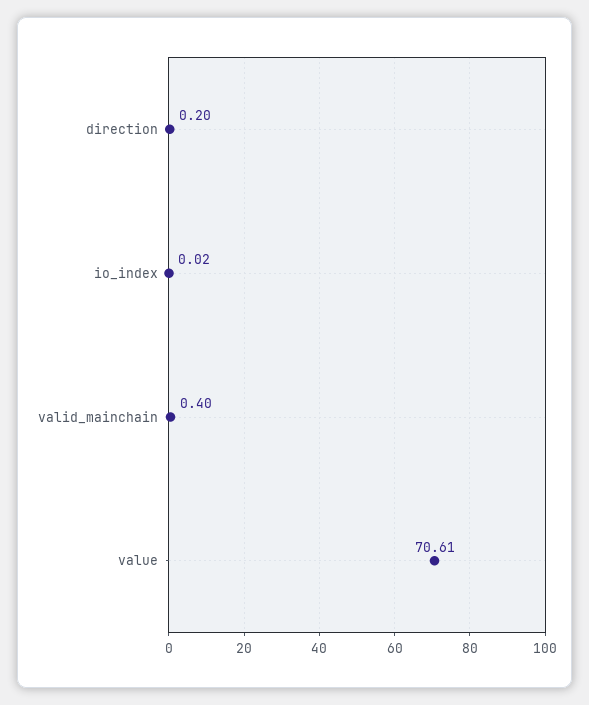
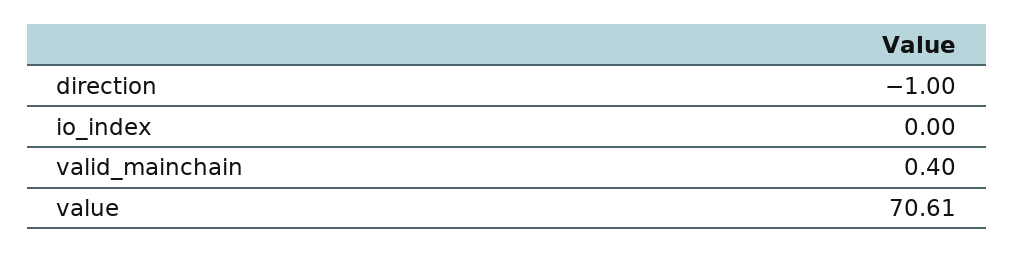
  {
-   "direction": 0.2,
+   "direction": -1,
-   "io_index": 0.02,
+   "io_index": 0,
    "valid_mainchain": 0.4,
    "value": 70.61
  }

